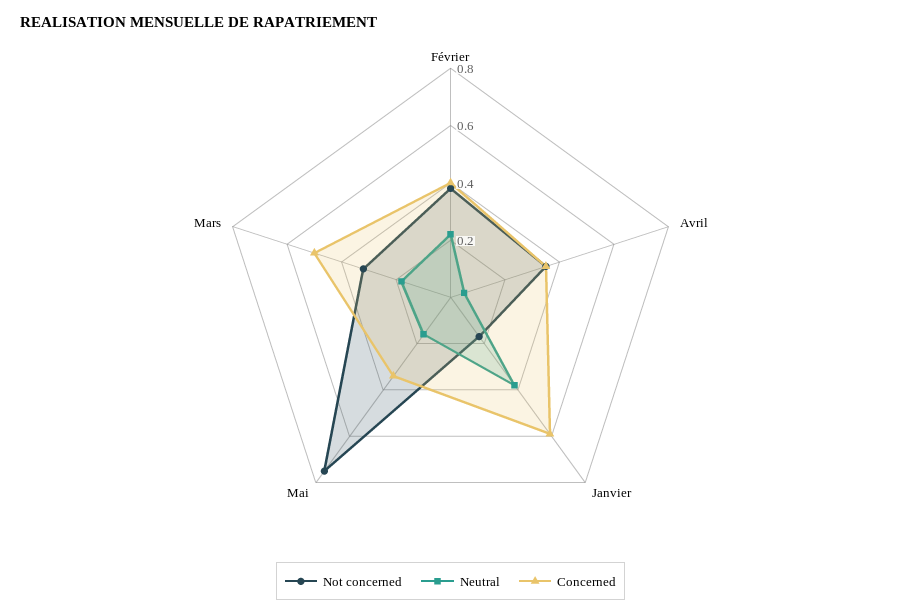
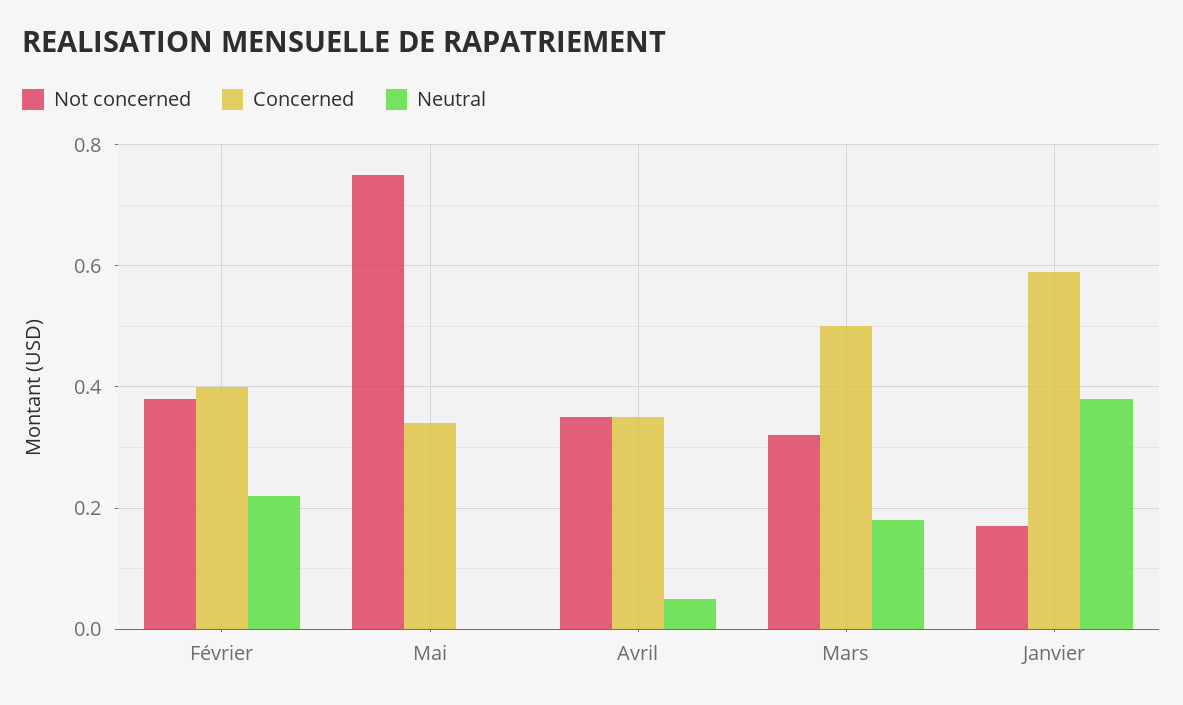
  {
    "Not concerned": {
      "Février": 0.4,
      "Avril": 0.35,
      "Janvier": 0.15,
      "Mai": 0.75,
      "Mars": 0.3
    },
    "Neutral": {
      "Février": 0.2,
      "Avril": 0.05,
      "Janvier": 0.4,
-     "Mai": 0.15,
+     "Mai": 0,
      "Mars": 0.2
    },
    "Concerned": {
      "Février": 0.4,
      "Avril": 0.35,
      "Janvier": 0.6,
      "Mai": 0.35,
      "Mars": 0.5
    }
  }

